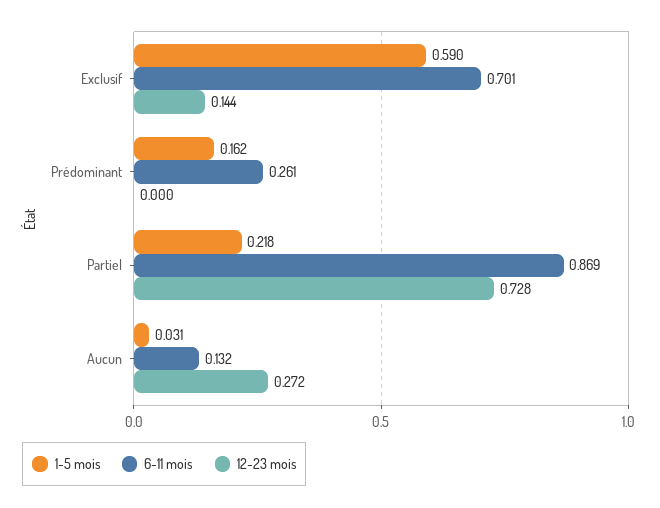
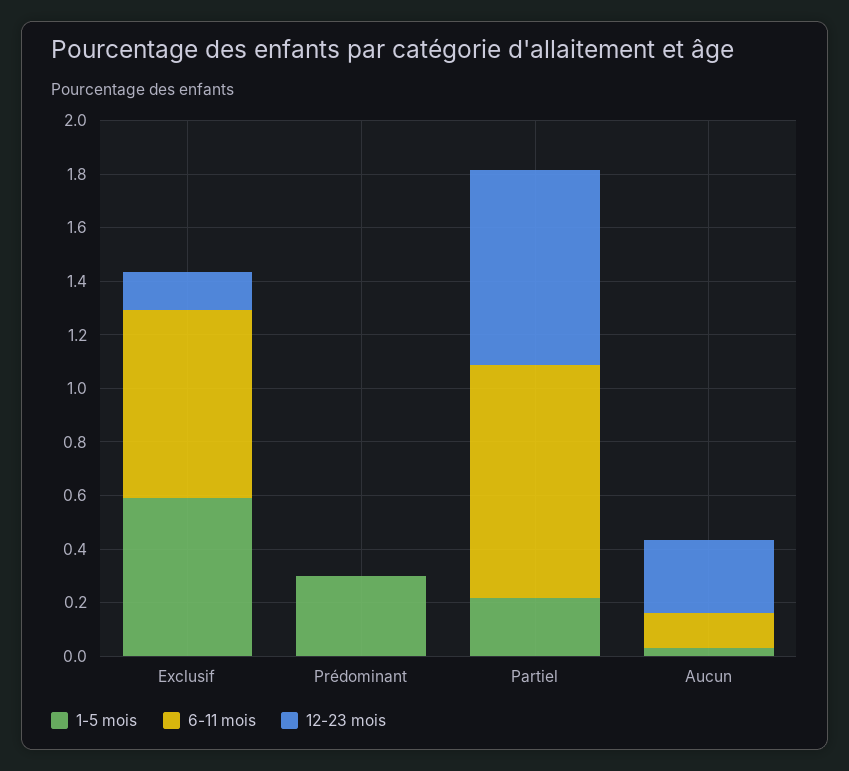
  {
    "1-5 mois": {
      "Exclusif": 0.59,
-     "Prédominant": 0.162,
+     "Prédominant": 0.3,
      "Partiel": 0.218,
      "Aucun": 0.031
    },
    "6-11 mois": {
      "Exclusif": 0.701,
-     "Prédominant": 0.261,
+     "Prédominant": 0,
      "Partiel": 0.869,
      "Aucun": 0.132
    },
    "12-23 mois": {
      "Exclusif": 0.144,
      "Prédominant": 0,
      "Partiel": 0.728,
      "Aucun": 0.272
    }
  }

